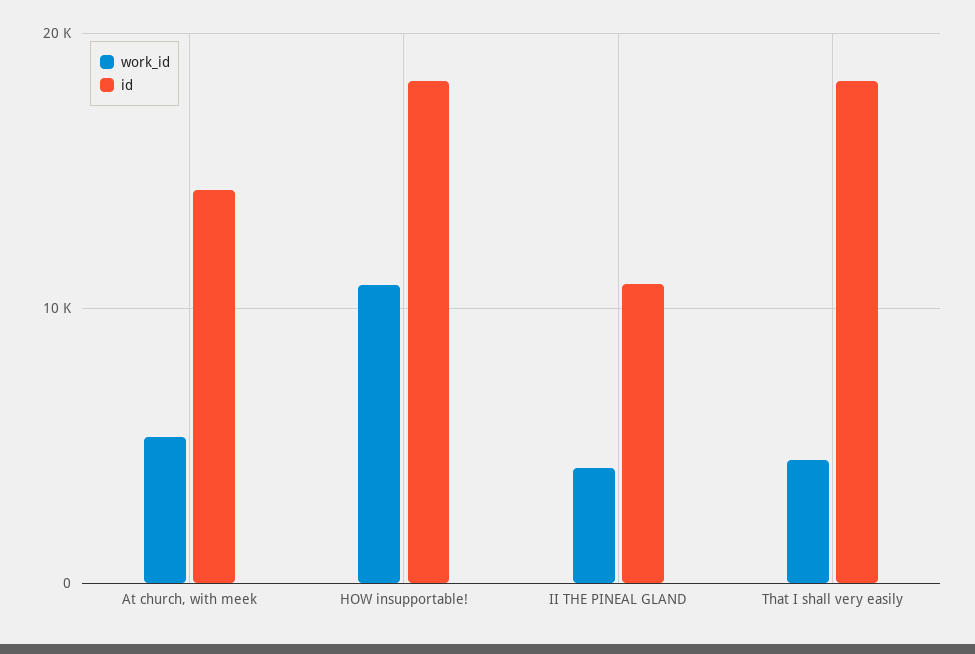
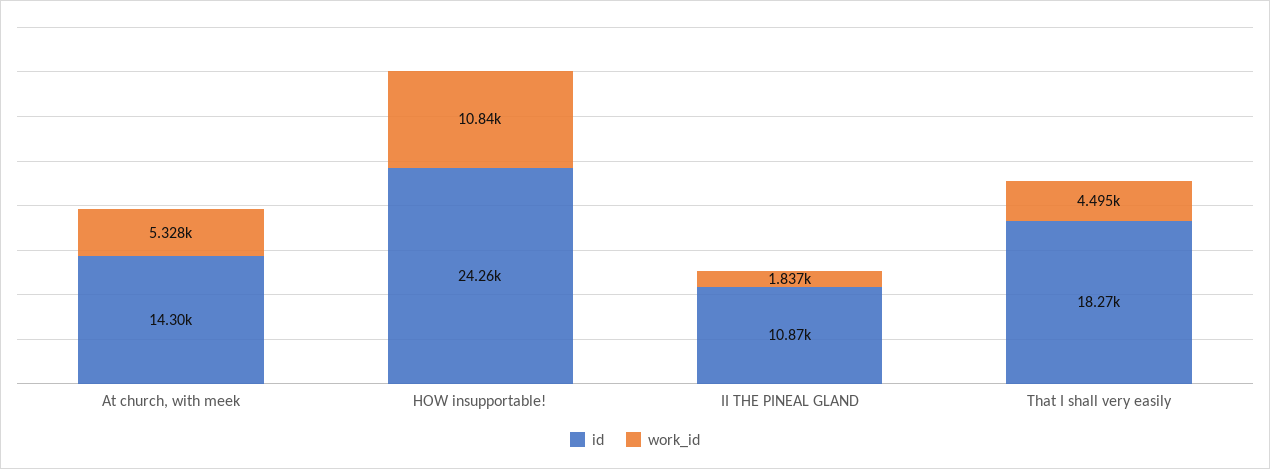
  {
    "work_id": {
      "At church, with meek": 5328,
      "HOW insupportable!": 10840,
-     "II THE PINEAL GLAND": 4000,
+     "II THE PINEAL GLAND": 1837,
      "That I shall very easily": 4495
    },
    "id": {
      "At church, with meek": 14300,
-     "HOW insupportable!": 18000,
+     "HOW insupportable!": 24260,
      "II THE PINEAL GLAND": 10870,
      "That I shall very easily": 18270
    }
  }

